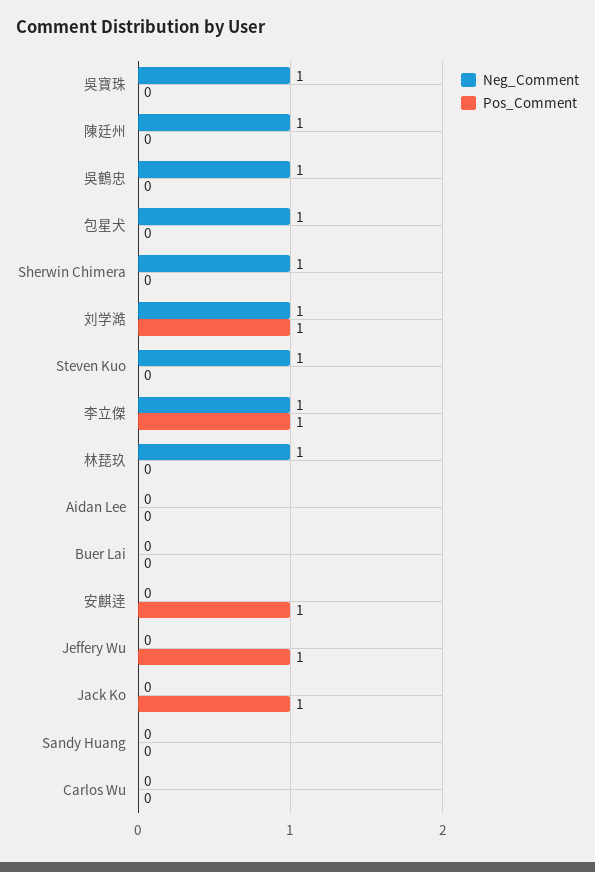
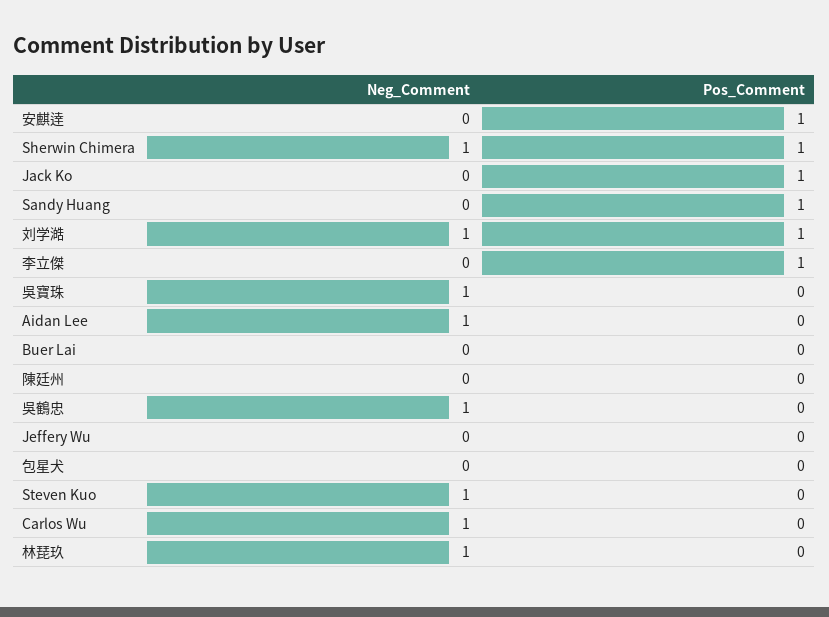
  {
    "Neg_Comment": {
      "吳寶珠": 1,
-     "陳廷州": 1,
+     "陳廷州": 0,
      "吳鶴忠": 1,
-     "包星犬": 1,
+     "包星犬": 0,
      "Sherwin Chimera": 1,
      "刘学澔": 1,
      "Steven Kuo": 1,
-     "李立傑": 1,
+     "李立傑": 0,
      "林琵玖": 1,
-     "Aidan Lee": 0,
+     "Aidan Lee": 1,
      "Buer Lai": 0,
      "安麒逹": 0,
      "Jeffery Wu": 0,
      "Jack Ko": 0,
      "Sandy Huang": 0,
-     "Carlos Wu": 0
+     "Carlos Wu": 1
    },
    "Pos_Comment": {
      "吳寶珠": 0,
      "陳廷州": 0,
      "吳鶴忠": 0,
      "包星犬": 0,
-     "Sherwin Chimera": 0,
+     "Sherwin Chimera": 1,
      "刘学澔": 1,
      "Steven Kuo": 0,
      "李立傑": 1,
      "林琵玖": 0,
      "Aidan Lee": 0,
      "Buer Lai": 0,
      "安麒逹": 1,
-     "Jeffery Wu": 1,
+     "Jeffery Wu": 0,
      "Jack Ko": 1,
-     "Sandy Huang": 0,
+     "Sandy Huang": 1,
      "Carlos Wu": 0
    }
  }

